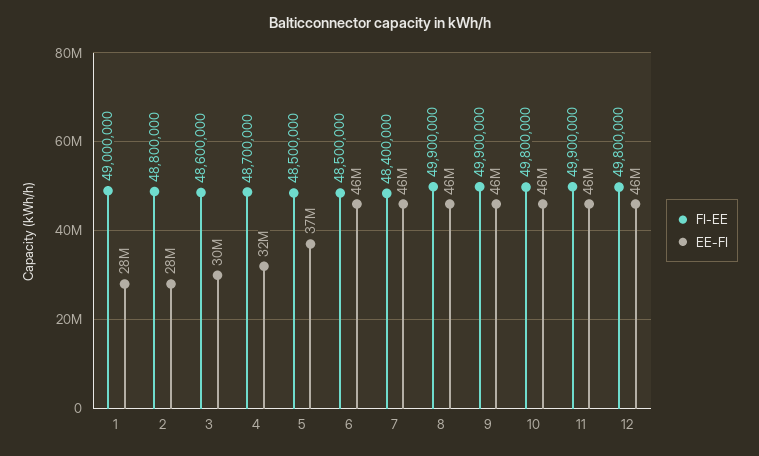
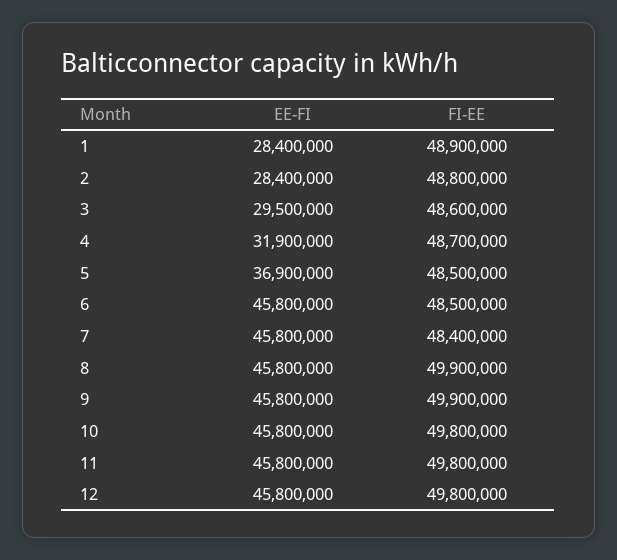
  {
    "FI-EE": {
-     "1": 49000000,
+     "1": 48900000,
      "2": 48800000,
      "3": 48600000,
      "4": 48700000,
      "5": 48500000,
      "6": 48500000,
      "7": 48400000,
      "8": 49900000,
      "9": 49900000,
      "10": 49800000,
-     "11": 49900000,
+     "11": 49800000,
      "12": 49800000
    },
    "EE-FI": {
      "1": 28400000,
      "2": 28400000,
      "3": 29500000,
      "4": 31900000,
      "5": 36900000,
      "6": 45800000,
      "7": 45800000,
      "8": 45800000,
      "9": 45800000,
      "10": 45800000,
      "11": 45800000,
      "12": 45800000
    }
  }

